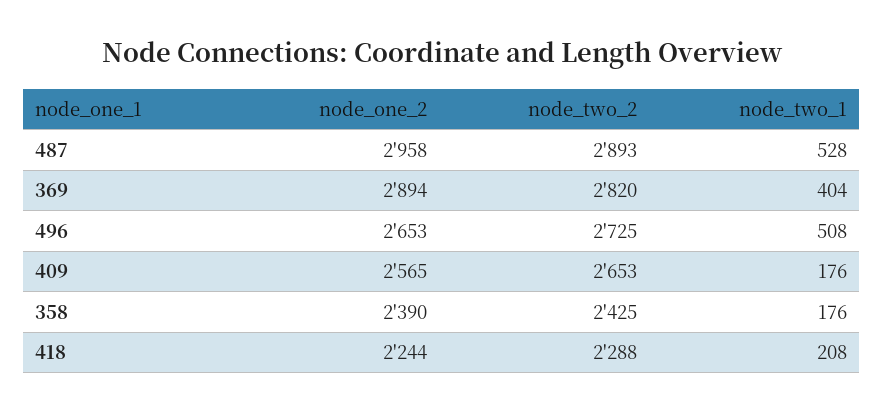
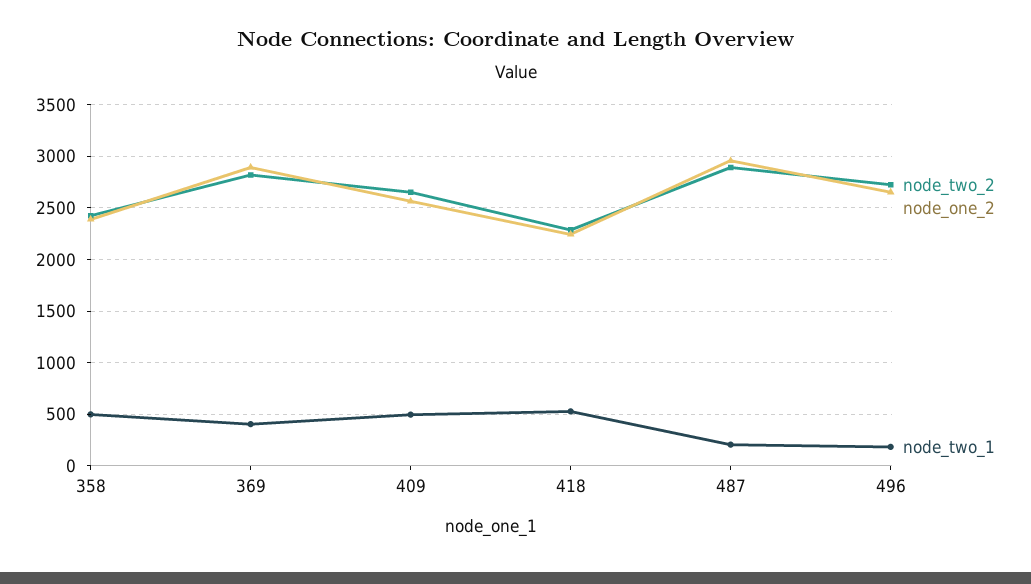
  {
    "node_one_2": {
      "487": 2958,
      "369": 2894,
      "496": 2653,
      "409": 2565,
      "358": 2390,
      "418": 2244
    },
    "node_two_2": {
      "487": 2893,
      "369": 2820,
      "496": 2725,
      "409": 2653,
      "358": 2425,
      "418": 2288
    },
    "node_two_1": {
-     "487": 528,
+     "487": 200,
      "369": 404,
-     "496": 508,
+     "496": 200,
-     "409": 176,
+     "409": 500,
-     "358": 176,
+     "358": 500,
-     "418": 208
+     "418": 500
    }
  }

